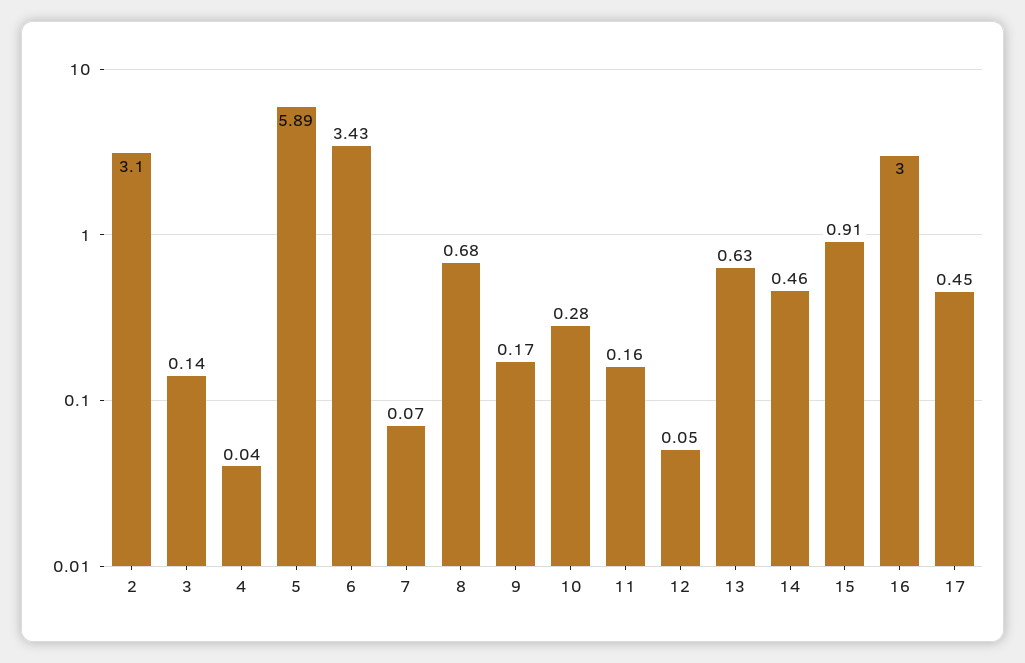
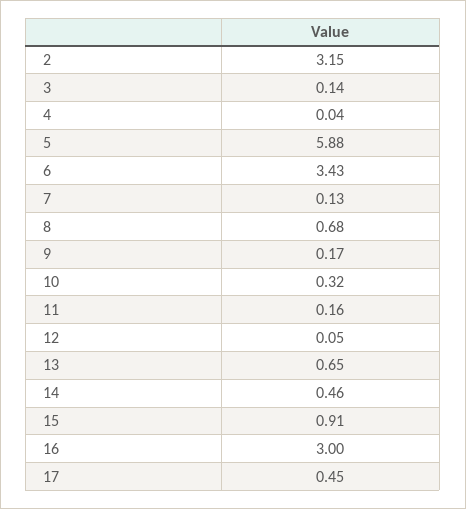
  {
-   "2": 3.1,
+   "2": 3.15,
    "3": 0.14,
    "4": 0.04,
-   "5": 5.89,
+   "5": 5.88,
    "6": 3.43,
-   "7": 0.07,
+   "7": 0.13,
    "8": 0.68,
    "9": 0.17,
-   "10": 0.28,
+   "10": 0.32,
    "11": 0.16,
    "12": 0.05,
-   "13": 0.63,
+   "13": 0.65,
    "14": 0.46,
    "15": 0.91,
    "16": 3,
    "17": 0.45
  }

